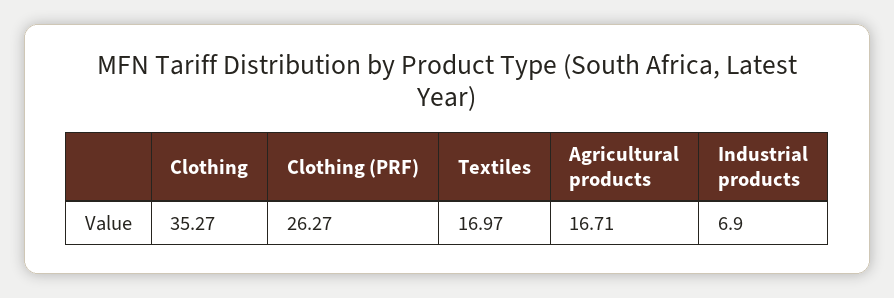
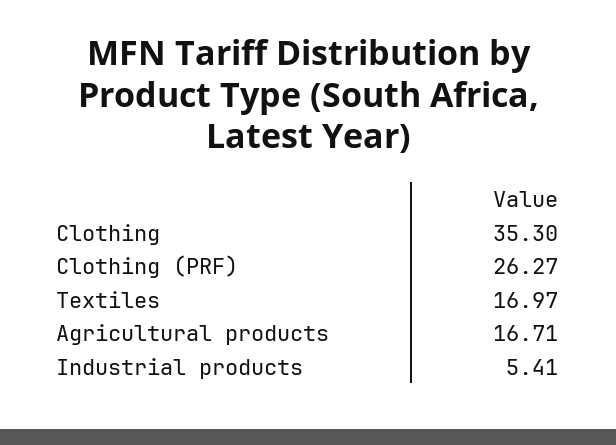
  {
-   "Clothing": 35.27,
+   "Clothing": 35.3,
    "Clothing (PRF)": 26.27,
    "Textiles": 16.97,
    "Agricultural products": 16.71,
-   "Industrial products": 6.9
+   "Industrial products": 5.41
  }

